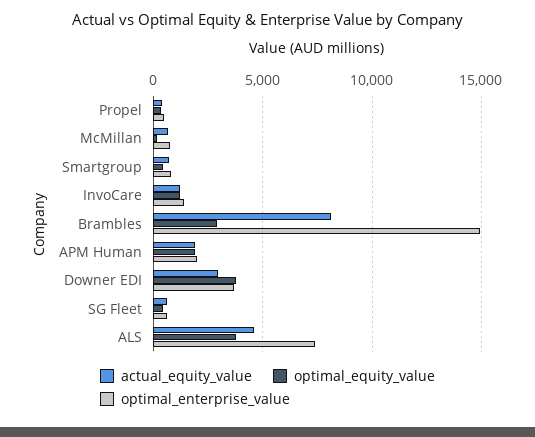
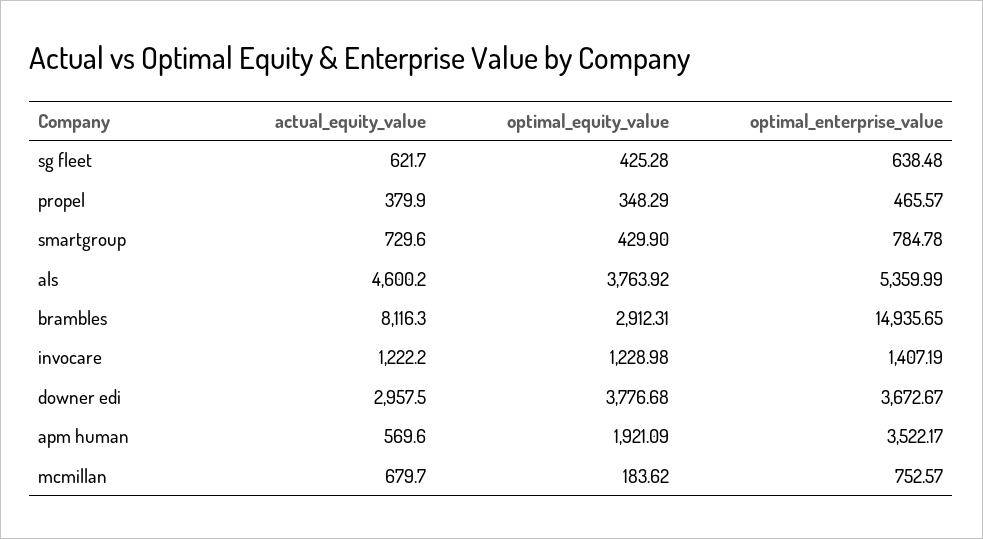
  {
    "actual_equity_value": {
      "Propel": 379.9,
      "McMillan": 679.7,
      "Smartgroup": 729.6,
      "InvoCare": 1222.2,
      "Brambles": 8116.3,
-     "APM Human": 2000,
+     "APM Human": 569.6,
      "Downer EDI": 2957.5,
      "SG Fleet": 621.7,
      "ALS": 4600.2
    },
    "optimal_equity_value": {
      "Propel": 348.29,
      "McMillan": 183.62,
      "Smartgroup": 429.9,
      "InvoCare": 1228.98,
      "Brambles": 2912.31,
      "APM Human": 1921.09,
      "Downer EDI": 3776.68,
      "SG Fleet": 425.28,
      "ALS": 3763.92
    },
    "optimal_enterprise_value": {
      "Propel": 465.57,
      "McMillan": 752.57,
      "Smartgroup": 784.78,
      "InvoCare": 1407.19,
      "Brambles": 14935.65,
-     "APM Human": 2000,
+     "APM Human": 3522.17,
      "Downer EDI": 3672.67,
      "SG Fleet": 638.48,
-     "ALS": 7500
+     "ALS": 5359.99
    }
  }

